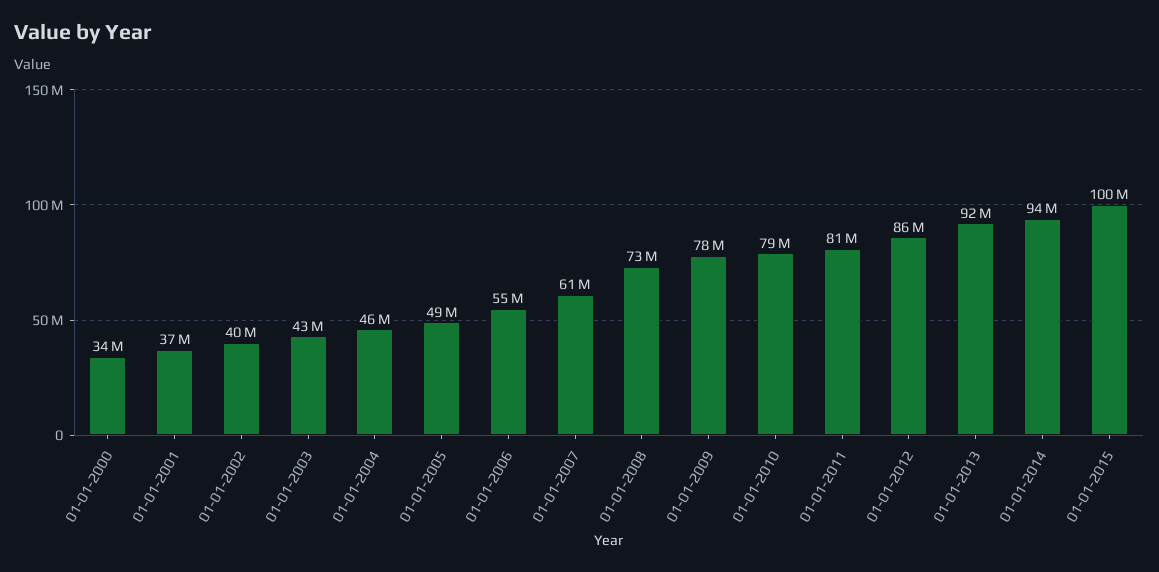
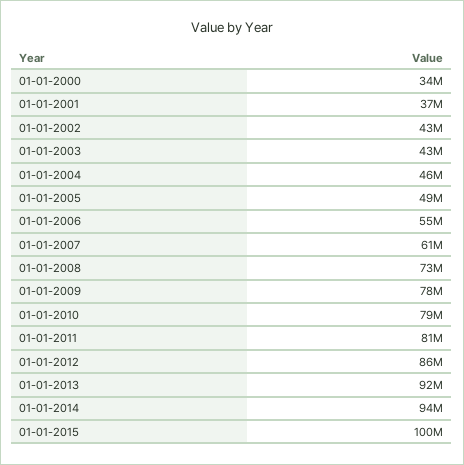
  {
    "01-01-2000": 34000000,
    "01-01-2001": 37000000,
-   "01-01-2002": 40000000,
+   "01-01-2002": 43000000,
    "01-01-2003": 43000000,
    "01-01-2004": 46000000,
    "01-01-2005": 49000000,
    "01-01-2006": 55000000,
    "01-01-2007": 61000000,
    "01-01-2008": 73000000,
    "01-01-2009": 78000000,
    "01-01-2010": 79000000,
    "01-01-2011": 81000000,
    "01-01-2012": 86000000,
    "01-01-2013": 92000000,
    "01-01-2014": 94000000,
    "01-01-2015": 100000000
  }

